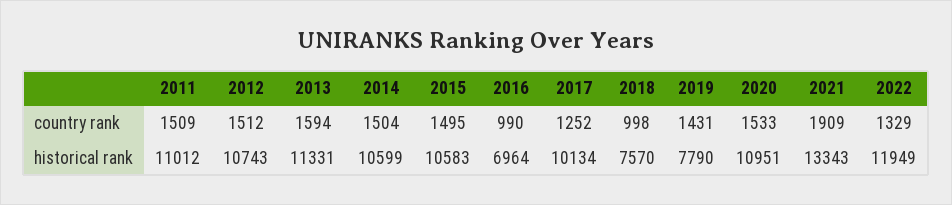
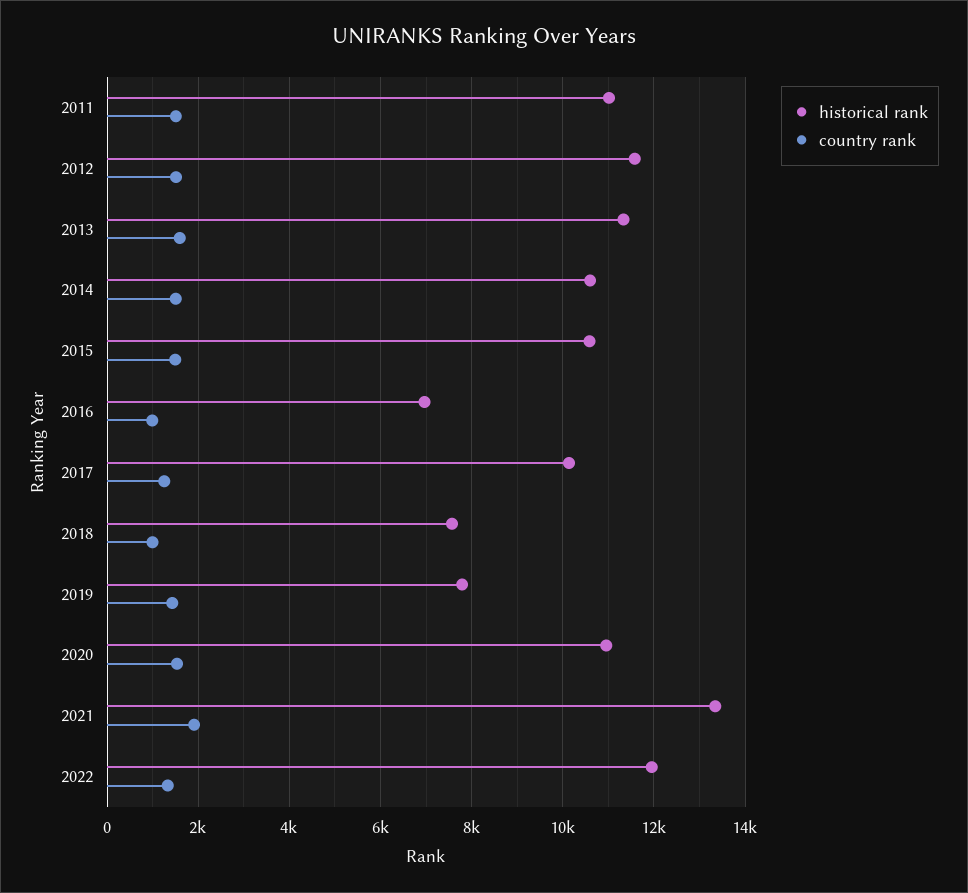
  {
    "country rank": {
      "2011": 1509,
      "2012": 1512,
      "2013": 1594,
      "2014": 1504,
      "2015": 1495,
      "2016": 990,
      "2017": 1252,
      "2018": 998,
      "2019": 1431,
      "2020": 1533,
      "2021": 1909,
      "2022": 1329
    },
    "historical rank": {
      "2011": 11012,
-     "2012": 10743,
+     "2012": 11600,
      "2013": 11331,
      "2014": 10599,
      "2015": 10583,
      "2016": 6964,
      "2017": 10134,
      "2018": 7570,
      "2019": 7790,
      "2020": 10951,
      "2021": 13343,
      "2022": 11949
    }
  }

